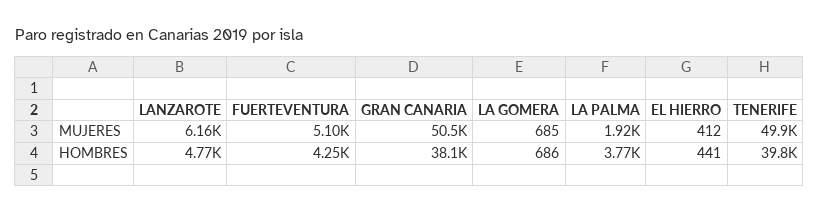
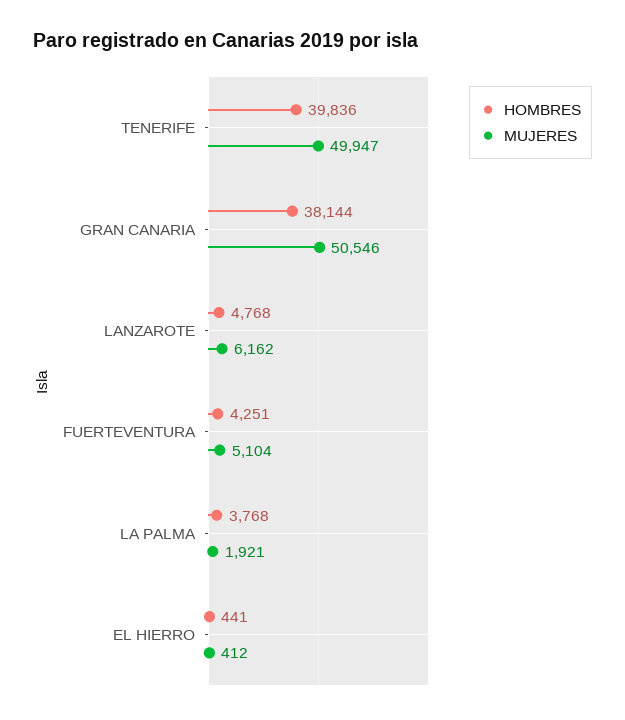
  {
    "MUJERES": {
      "LANZAROTE": 6162,
      "FUERTEVENTURA": 5104,
      "GRAN CANARIA": 50546,
-     "LA GOMERA": 685,
      "LA PALMA": 1921,
      "EL HIERRO": 412,
      "TENERIFE": 49947
    },
    "HOMBRES": {
      "LANZAROTE": 4768,
      "FUERTEVENTURA": 4251,
      "GRAN CANARIA": 38144,
-     "LA GOMERA": 686,
      "LA PALMA": 3768,
      "EL HIERRO": 441,
      "TENERIFE": 39836
    }
  }

